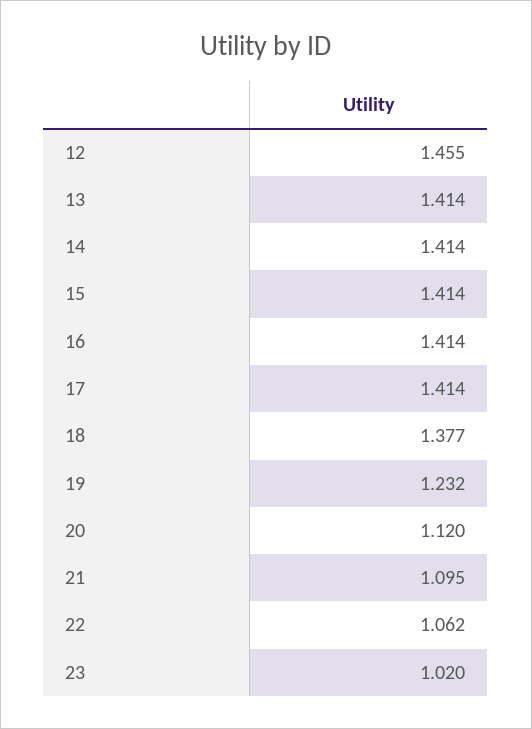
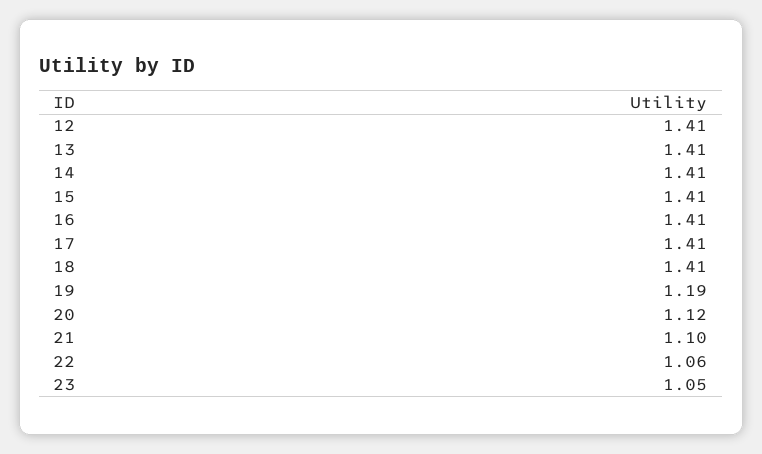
  {
-   "12": 1.455,
+   "12": 1.41,
    "13": 1.414,
    "14": 1.414,
    "15": 1.414,
    "16": 1.414,
    "17": 1.414,
-   "18": 1.377,
+   "18": 1.41,
-   "19": 1.232,
+   "19": 1.19,
    "20": 1.12,
    "21": 1.095,
    "22": 1.062,
-   "23": 1.02
+   "23": 1.05
  }

